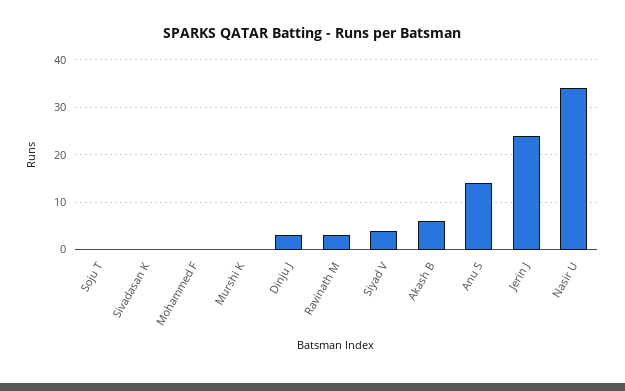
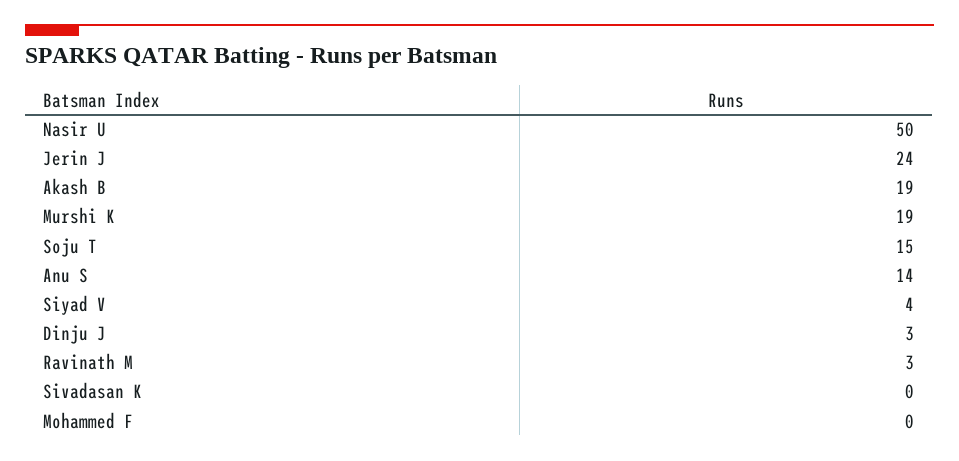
  {
-   "Soju T": 0,
+   "Soju T": 15,
    "Sivadasan K": 0,
    "Mohammed F": 0,
-   "Murshi K": 0,
+   "Murshi K": 19,
    "Dinju J": 3,
    "Ravinath M": 3,
    "Siyad V": 4,
-   "Akash B": 5,
+   "Akash B": 19,
    "Anu S": 14,
    "Jerin J": 24,
-   "Nasir U": 35
+   "Nasir U": 50
  }

